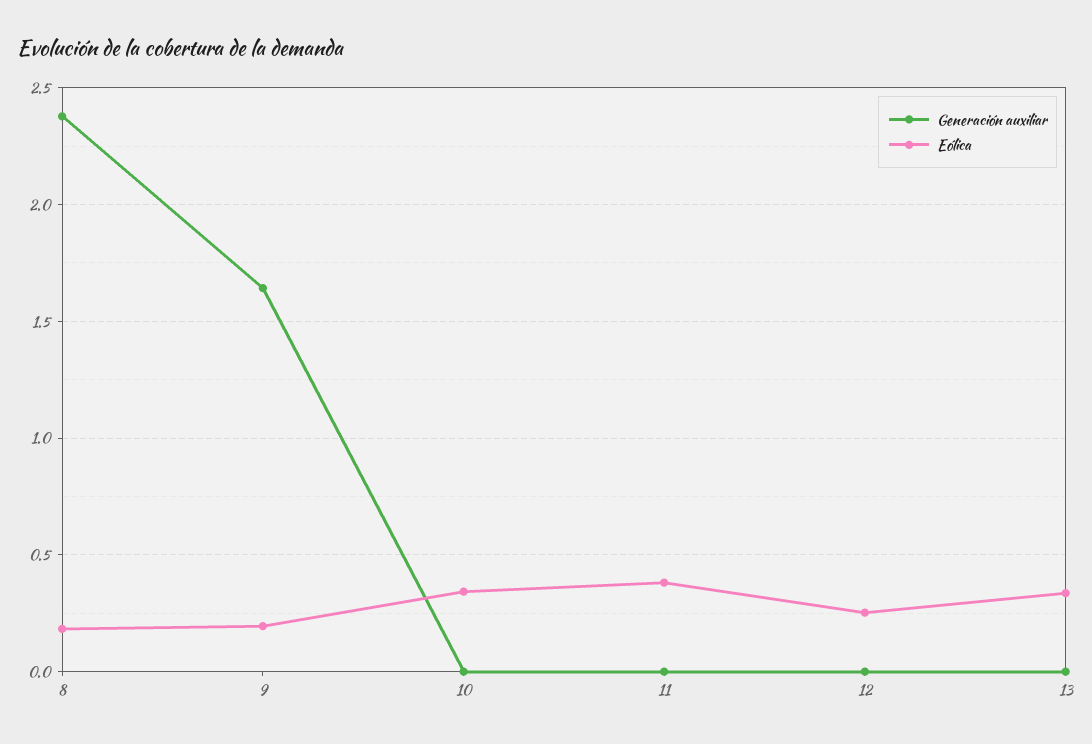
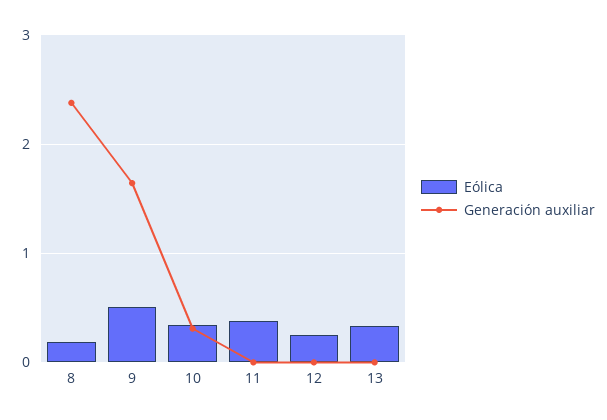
  {
    "Generación auxiliar": {
      "8": 2.4,
      "9": 1.65,
-     "10": 0,
+     "10": 0.3,
      "11": 0,
      "12": 0,
      "13": 0
    },
    "Eólica": {
      "8": 0.2,
-     "9": 0.2,
+     "9": 0.5,
      "10": 0.35,
      "11": 0.4,
      "12": 0.25,
      "13": 0.35
    }
  }

